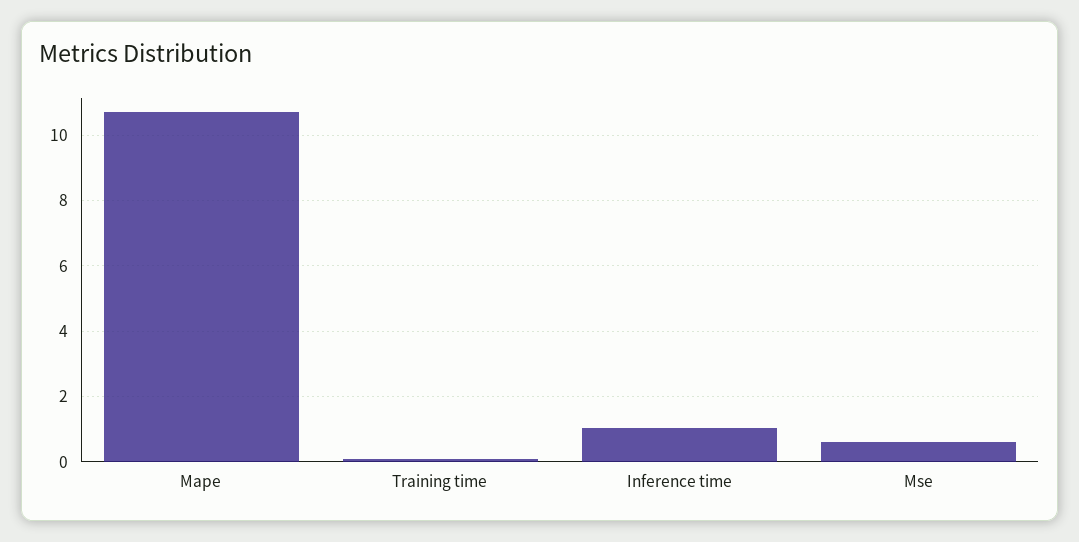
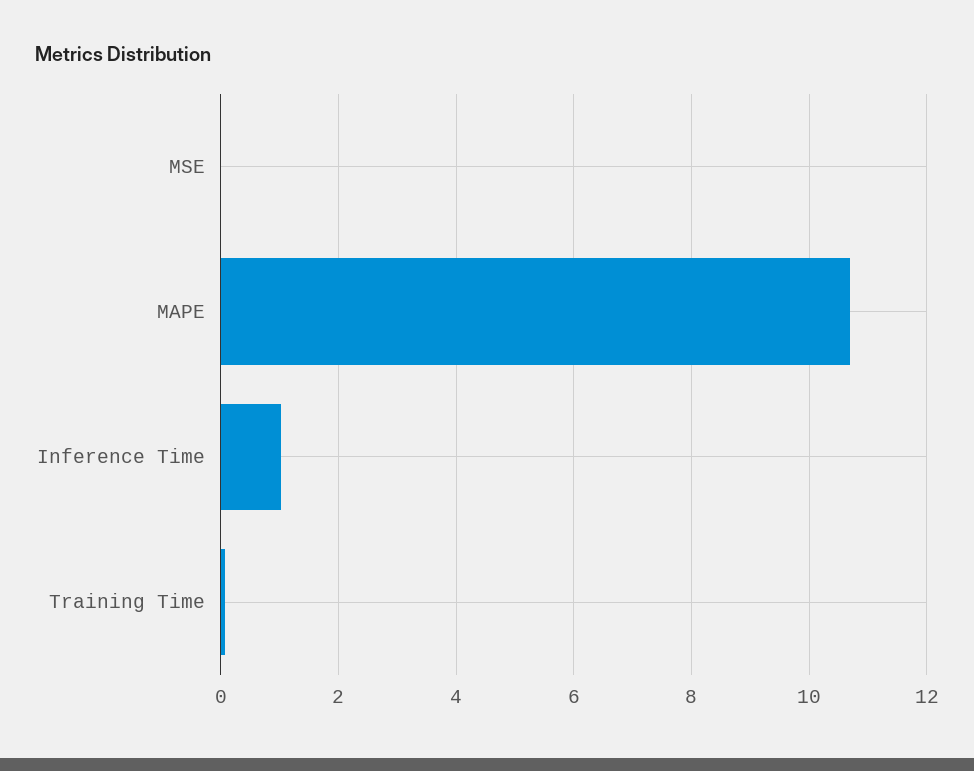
  {
    "Mape": 10.8,
    "Training time": 0,
    "Inference time": 1,
-   "Mse": 0.6
+   "Mse": 0
  }

